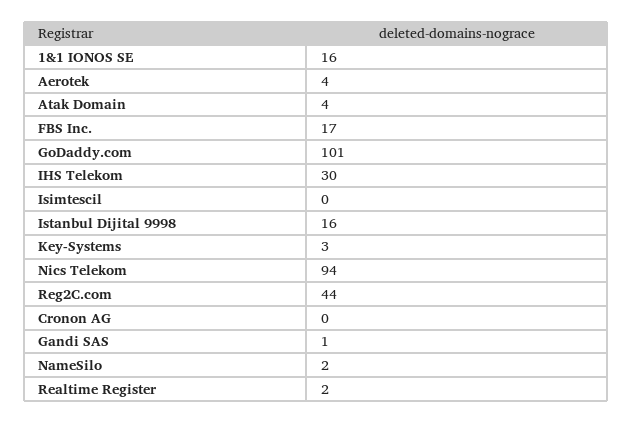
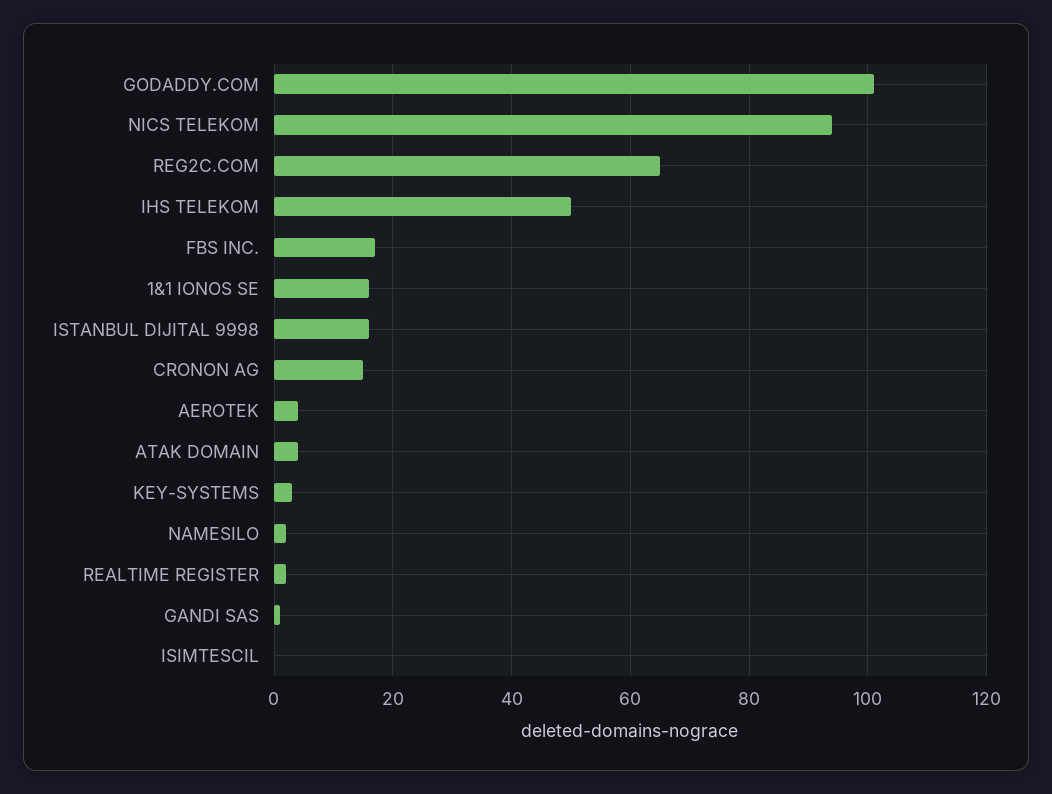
  {
    "1&1 IONOS SE": 16,
    "Aerotek": 4,
    "Atak Domain": 4,
    "FBS Inc.": 17,
    "GoDaddy.com": 101,
-   "IHS Telekom": 30,
+   "IHS Telekom": 50,
    "Isimtescil": 0,
    "Istanbul Dijital 9998": 16,
    "Key-Systems": 3,
    "Nics Telekom": 94,
-   "Reg2C.com": 44,
+   "Reg2C.com": 65,
-   "Cronon AG": 0,
+   "Cronon AG": 15,
    "Gandi SAS": 1,
    "NameSilo": 2,
    "Realtime Register": 2
  }

